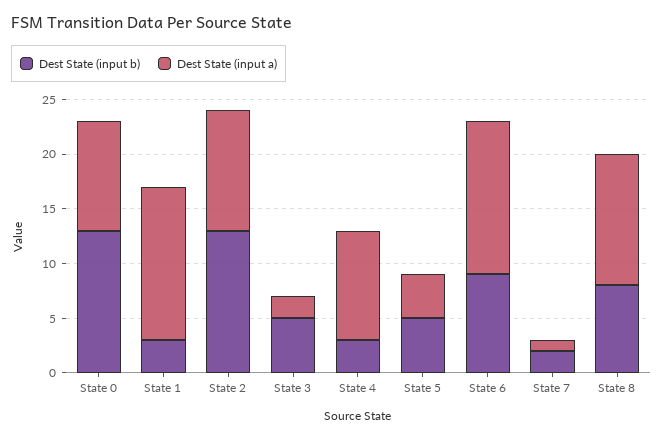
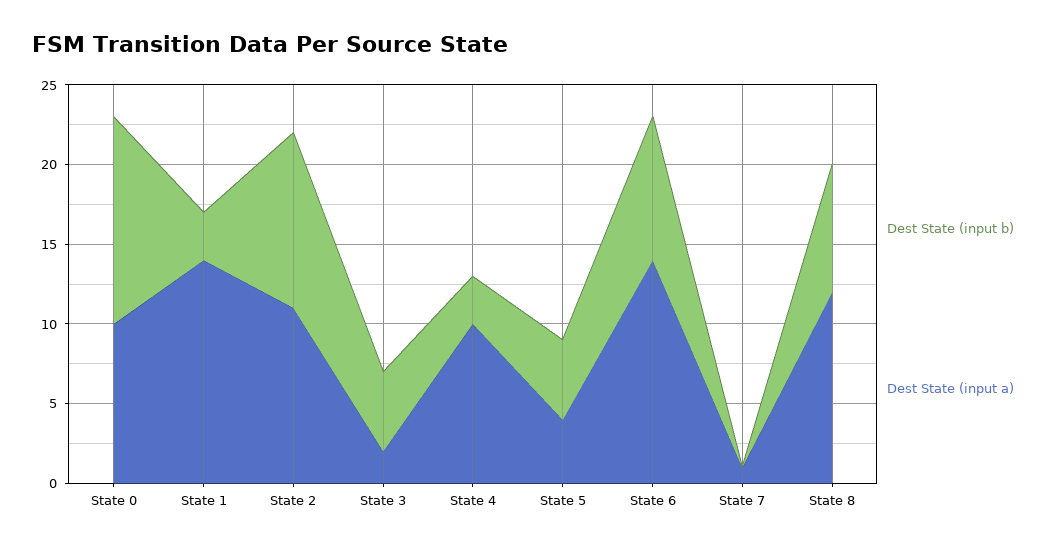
  {
    "Dest State (input b)": {
      "State 0": 13,
      "State 1": 3,
-     "State 2": 13,
+     "State 2": 11,
      "State 3": 5,
      "State 4": 3,
      "State 5": 5,
      "State 6": 9,
-     "State 7": 2,
+     "State 7": 0,
      "State 8": 8
    },
    "Dest State (input a)": {
      "State 0": 10,
      "State 1": 14,
      "State 2": 11,
      "State 3": 2,
      "State 4": 10,
      "State 5": 4,
      "State 6": 14,
      "State 7": 1,
      "State 8": 12
    }
  }

